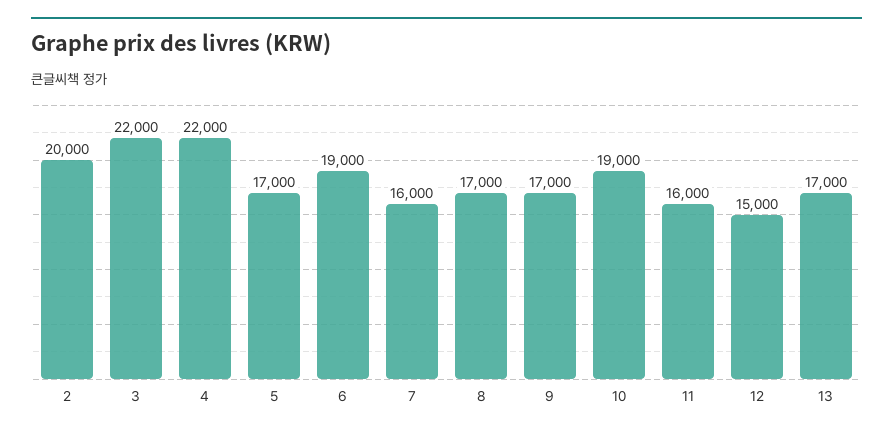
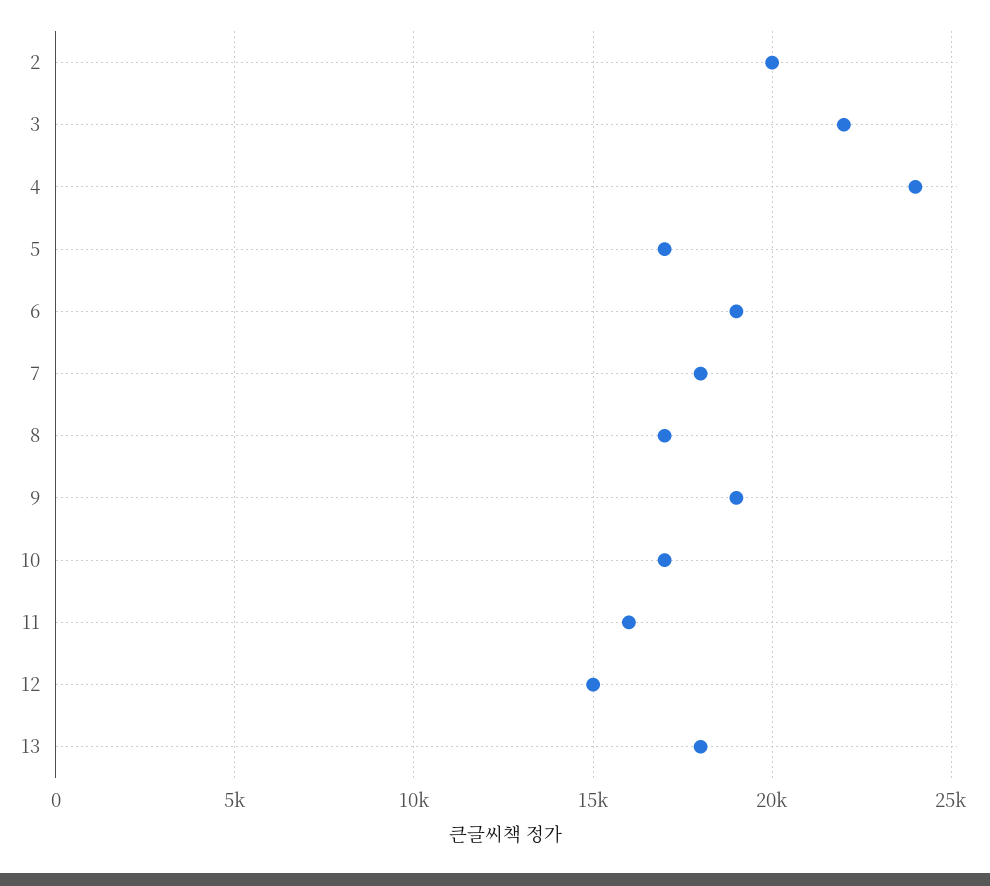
  {
    "2": 20000,
    "3": 22000,
-   "4": 22000,
+   "4": 24000,
    "5": 17000,
    "6": 19000,
-   "7": 16000,
+   "7": 18000,
    "8": 17000,
-   "9": 17000,
+   "9": 19000,
-   "10": 19000,
+   "10": 17000,
    "11": 16000,
    "12": 15000,
-   "13": 17000
+   "13": 18000
  }

